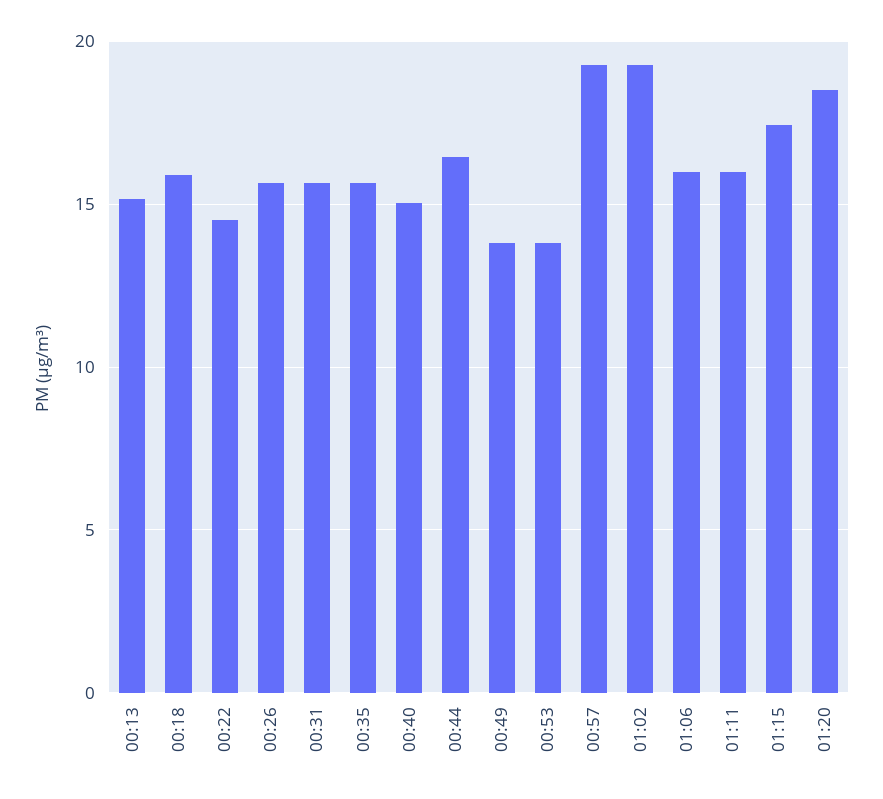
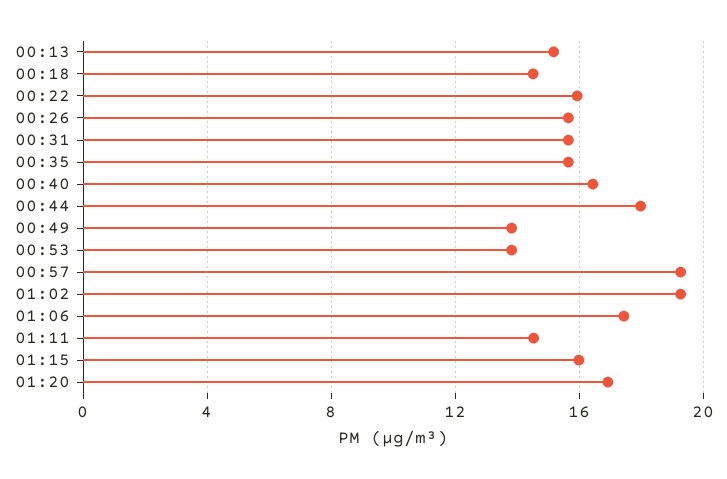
  {
    "00:13": 15,
-   "00:18": 16,
+   "00:18": 14.5,
-   "00:22": 14.5,
+   "00:22": 16,
    "00:26": 15.5,
    "00:31": 15.5,
    "00:35": 15.5,
-   "00:40": 15,
+   "00:40": 16.5,
-   "00:44": 16.5,
+   "00:44": 18,
    "00:49": 14,
    "00:53": 14,
    "00:57": 19.5,
    "01:02": 19.5,
-   "01:06": 16,
+   "01:06": 17.5,
-   "01:11": 16,
+   "01:11": 14.5,
-   "01:15": 17.5,
+   "01:15": 16,
-   "01:20": 18.5
+   "01:20": 17
  }

